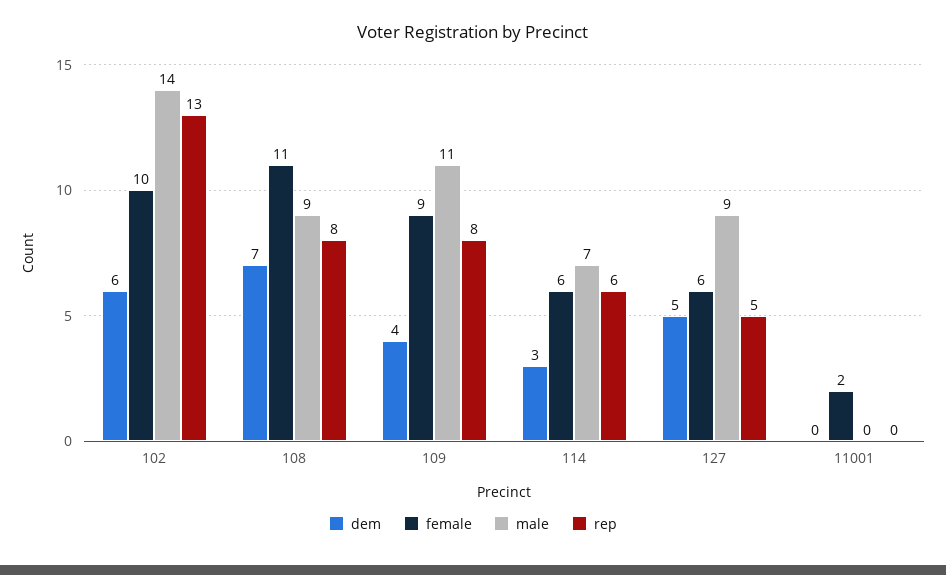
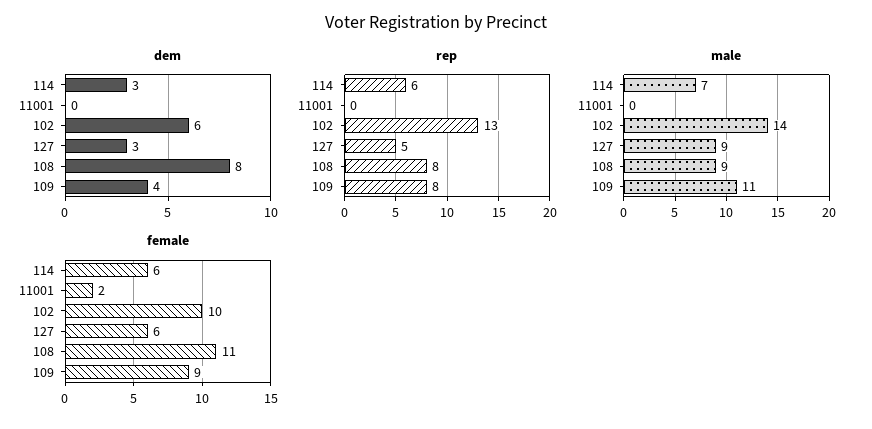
  {
    "dem": {
      "102": 6,
-     "108": 7,
+     "108": 8,
      "109": 4,
      "114": 3,
-     "127": 5,
+     "127": 3,
      "11001": 0
    },
    "female": {
      "102": 10,
      "108": 11,
      "109": 9,
      "114": 6,
      "127": 6,
      "11001": 2
    },
    "male": {
      "102": 14,
      "108": 9,
      "109": 11,
      "114": 7,
      "127": 9,
      "11001": 0
    },
    "rep": {
      "102": 13,
      "108": 8,
      "109": 8,
      "114": 6,
      "127": 5,
      "11001": 0
    }
  }

